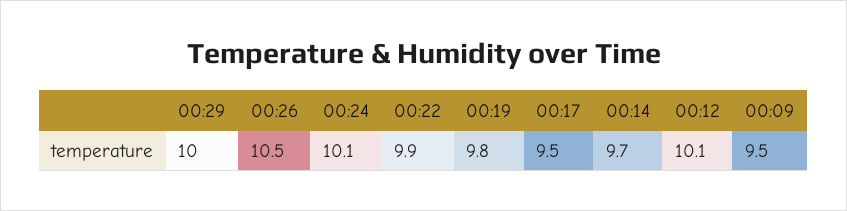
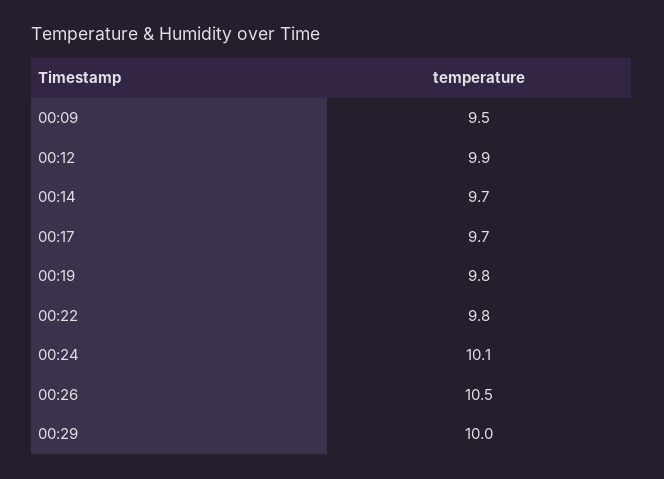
  {
    "00:29": 10,
    "00:26": 10.5,
    "00:24": 10.1,
-   "00:22": 9.9,
+   "00:22": 9.8,
    "00:19": 9.8,
-   "00:17": 9.5,
+   "00:17": 9.7,
    "00:14": 9.7,
-   "00:12": 10.1,
+   "00:12": 9.9,
    "00:09": 9.5
  }

